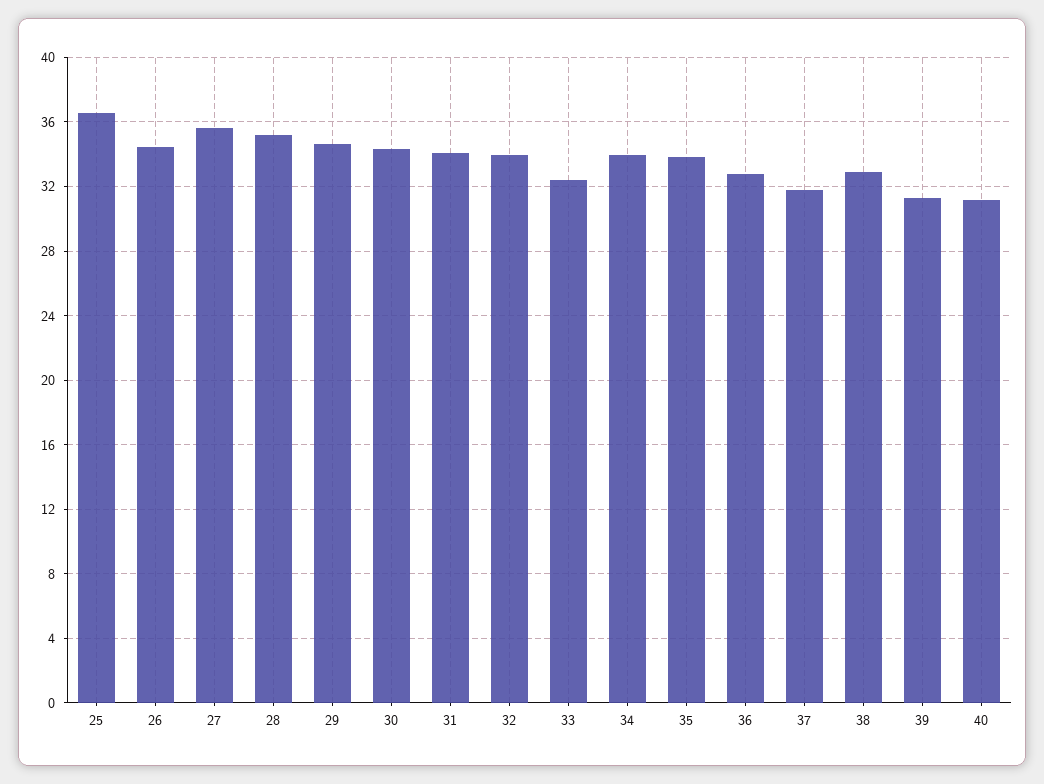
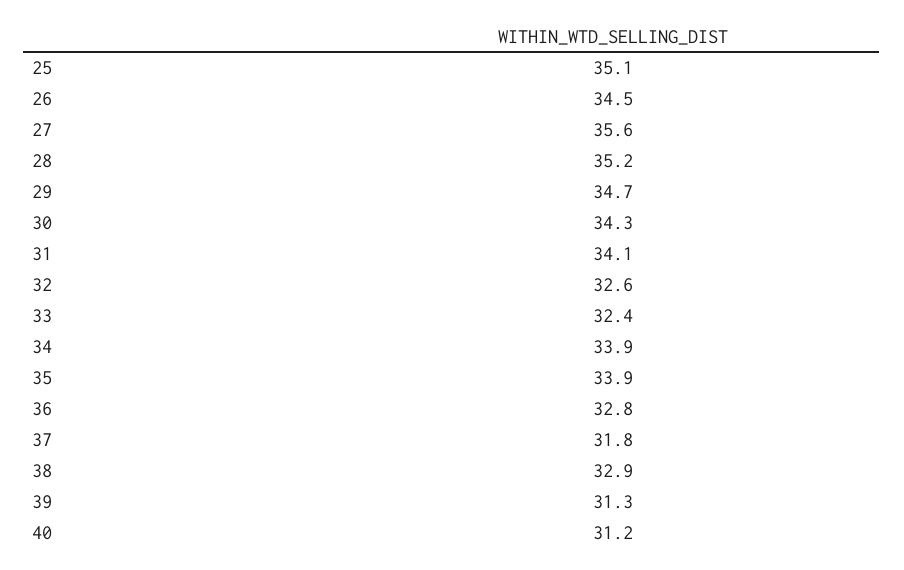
  {
-   "25": 36.5,
+   "25": 35.1,
    "26": 34.5,
    "27": 35.6,
    "28": 35.2,
    "29": 34.7,
    "30": 34.3,
    "31": 34.1,
-   "32": 34,
+   "32": 32.6,
    "33": 32.4,
    "34": 33.9,
    "35": 33.9,
    "36": 32.8,
    "37": 31.8,
    "38": 32.9,
    "39": 31.3,
    "40": 31.2
  }

